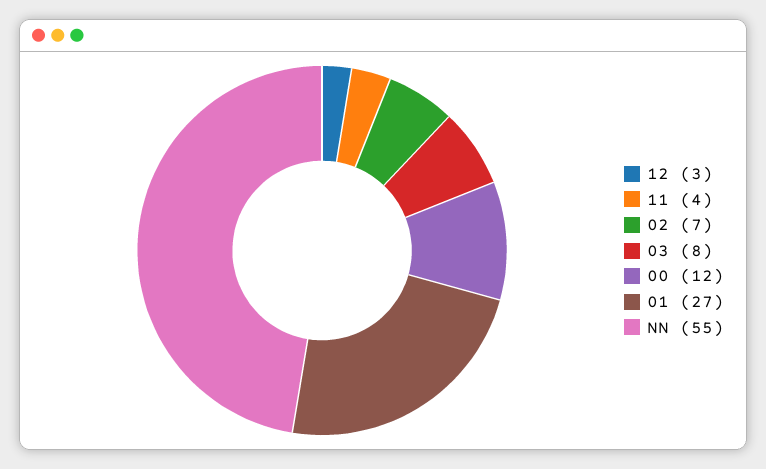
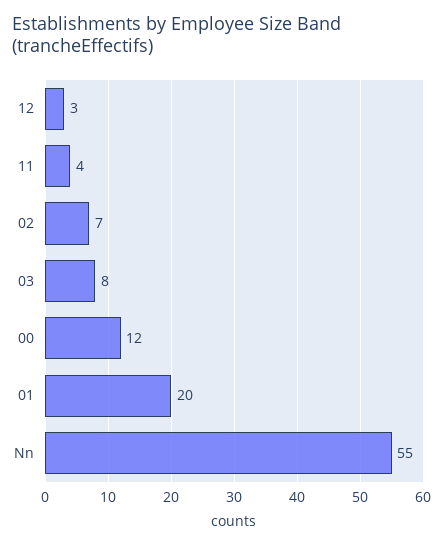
  {
    "12": 3,
    "11": 4,
    "02": 7,
    "03": 8,
    "00": 12,
-   "01": 27,
+   "01": 20,
    "NN": 55
  }

